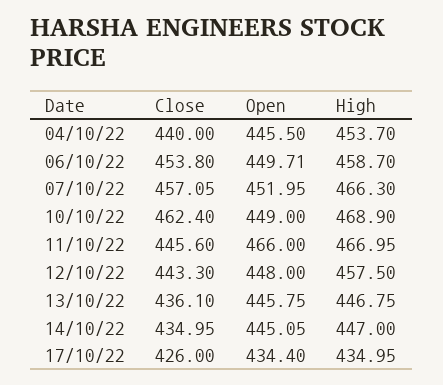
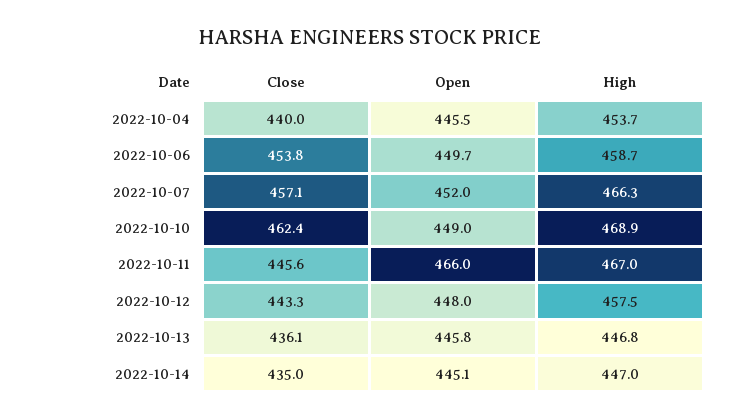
  {
    "Close": {
      "04/10/22": 440,
      "06/10/22": 453.8,
      "07/10/22": 457.05,
      "10/10/22": 462.4,
      "11/10/22": 445.6,
      "12/10/22": 443.3,
      "13/10/22": 436.1,
-     "14/10/22": 434.95,
+     "14/10/22": 434.95
-     "17/10/22": 426
    },
    "Open": {
      "04/10/22": 445.5,
      "06/10/22": 449.71,
      "07/10/22": 451.95,
      "10/10/22": 449,
      "11/10/22": 466,
      "12/10/22": 448,
      "13/10/22": 445.75,
-     "14/10/22": 445.05,
+     "14/10/22": 445.05
-     "17/10/22": 434.4
    },
    "High": {
      "04/10/22": 453.7,
      "06/10/22": 458.7,
      "07/10/22": 466.3,
      "10/10/22": 468.9,
      "11/10/22": 466.95,
      "12/10/22": 457.5,
      "13/10/22": 446.75,
-     "14/10/22": 447,
+     "14/10/22": 447
-     "17/10/22": 434.95
    }
  }

